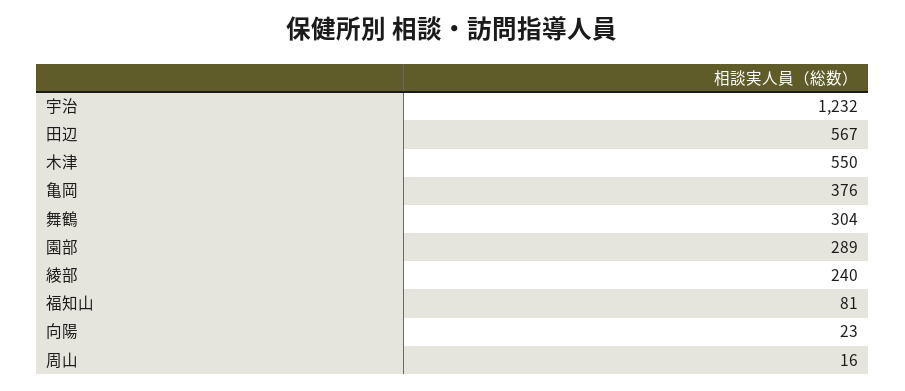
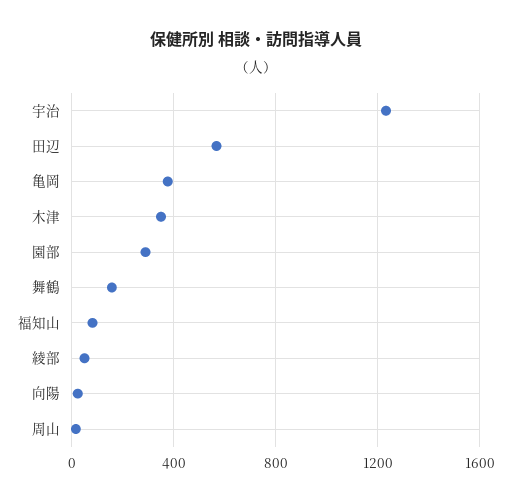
  {
    "宇治": 1232,
    "田辺": 567,
-   "木津": 550,
+   "木津": 350,
    "亀岡": 376,
-   "舞鶴": 304,
+   "舞鶴": 150,
    "園部": 289,
-   "綾部": 240,
+   "綾部": 50,
    "福知山": 81,
    "向陽": 23,
    "周山": 16
  }

